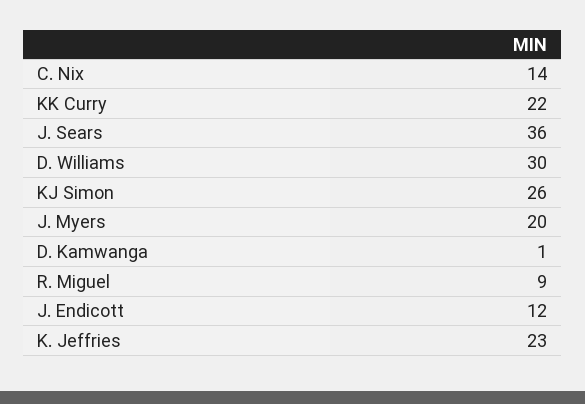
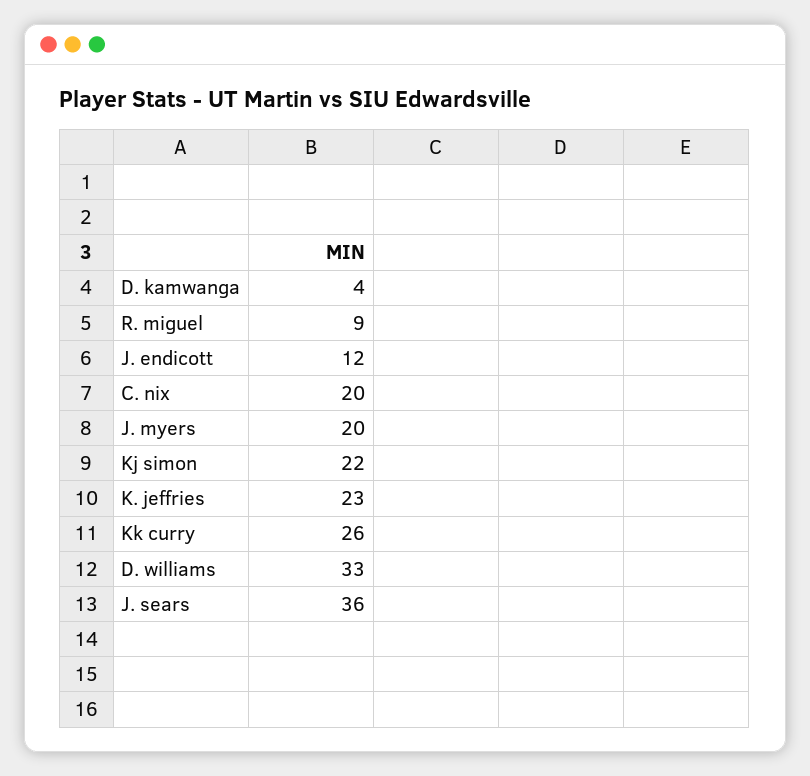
  {
-   "C. Nix": 14,
+   "C. Nix": 20,
-   "KK Curry": 22,
+   "KK Curry": 26,
    "J. Sears": 36,
-   "D. Williams": 30,
+   "D. Williams": 33,
-   "KJ Simon": 26,
+   "KJ Simon": 22,
    "J. Myers": 20,
-   "D. Kamwanga": 1,
+   "D. Kamwanga": 4,
    "R. Miguel": 9,
    "J. Endicott": 12,
    "K. Jeffries": 23
  }

